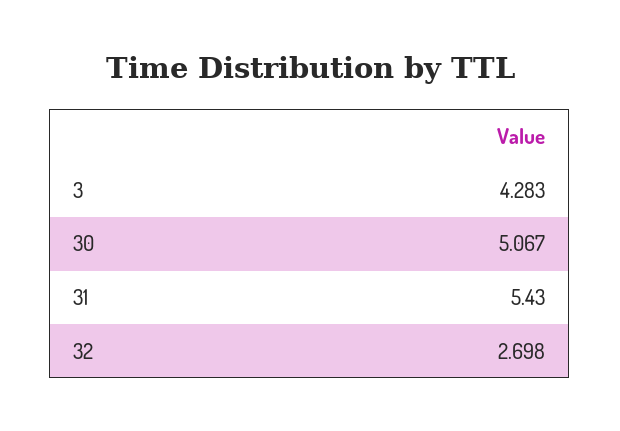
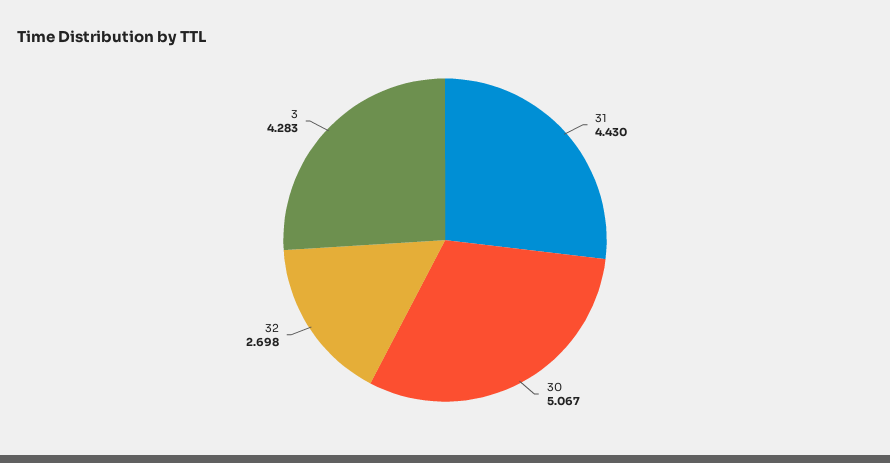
  {
    "3": 4.283,
    "30": 5.067,
-   "31": 5.43,
+   "31": 4.43,
    "32": 2.698
  }

